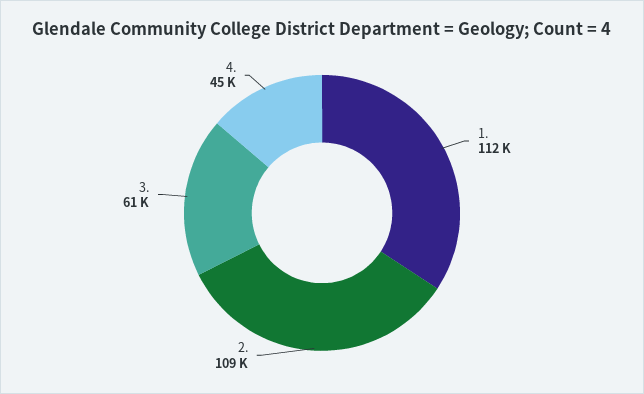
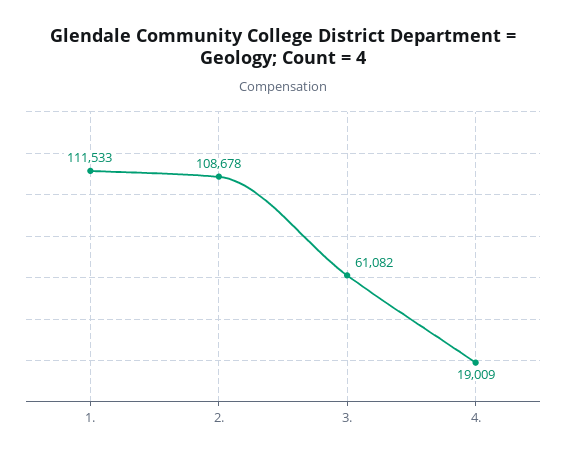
  {
    "1.": 111533,
    "2.": 108678,
    "3.": 61082,
-   "4.": 45000
+   "4.": 19009
  }

